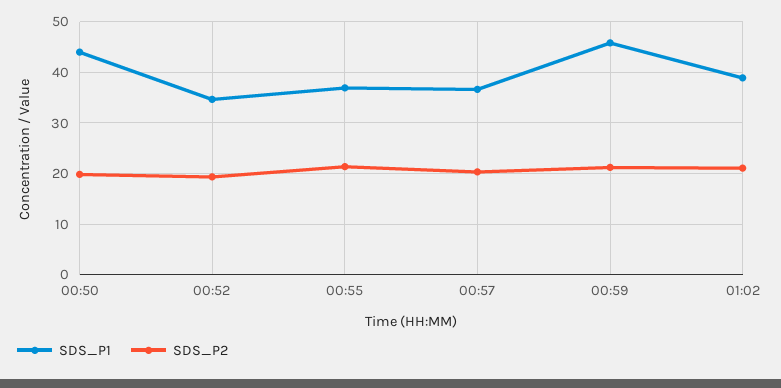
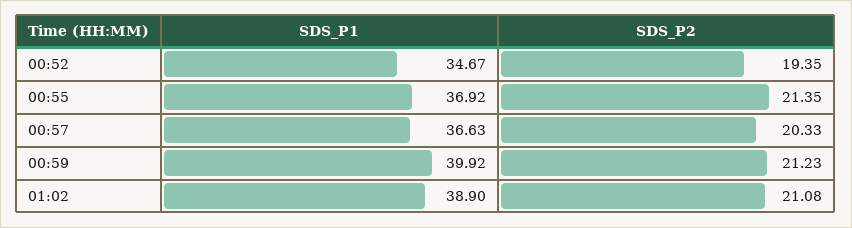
  {
    "SDS_P1": {
-     "00:50": 44,
      "00:52": 34.67,
      "00:55": 36.92,
      "00:57": 36.63,
-     "00:59": 46,
+     "00:59": 39.92,
      "01:02": 38.9
    },
    "SDS_P2": {
-     "00:50": 20,
      "00:52": 19.35,
      "00:55": 21.35,
      "00:57": 20.33,
      "00:59": 21.23,
      "01:02": 21.08
    }
  }

